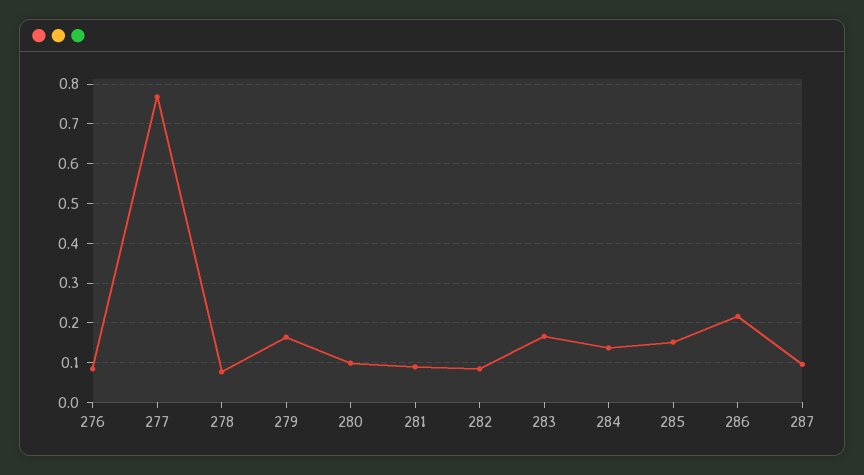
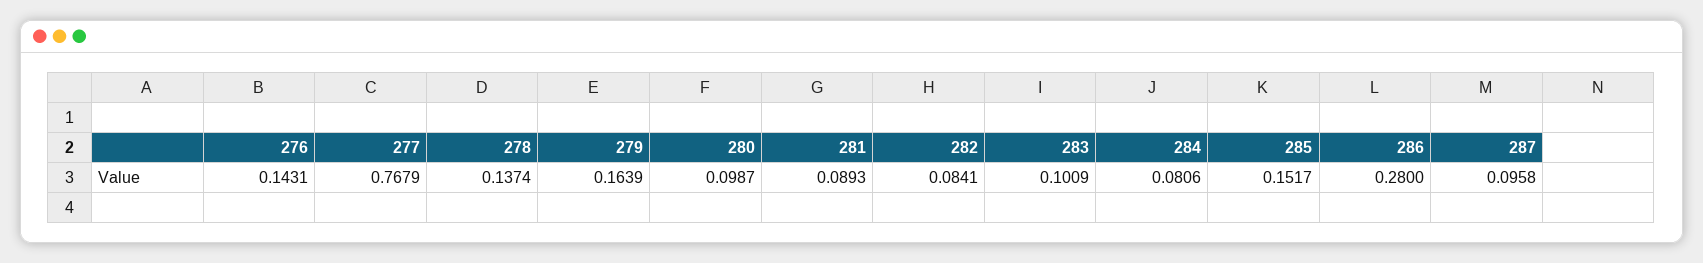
  {
-   "276": 0.08,
+   "276": 0.1431,
    "277": 0.7679,
-   "278": 0.08,
+   "278": 0.1374,
    "279": 0.1639,
    "280": 0.0987,
    "281": 0.0893,
    "282": 0.0841,
-   "283": 0.16,
+   "283": 0.1009,
-   "284": 0.14,
+   "284": 0.0806,
    "285": 0.1517,
-   "286": 0.22,
+   "286": 0.28,
    "287": 0.0958
  }

